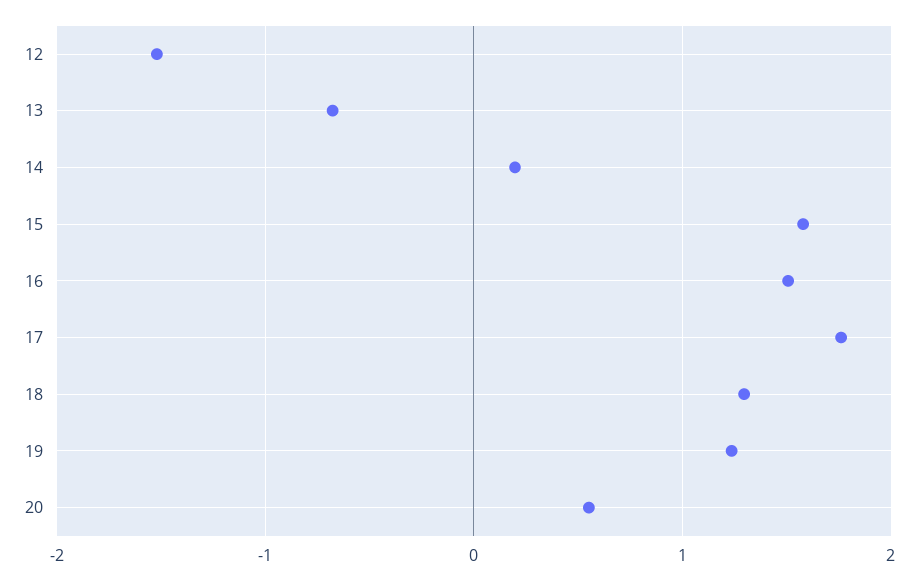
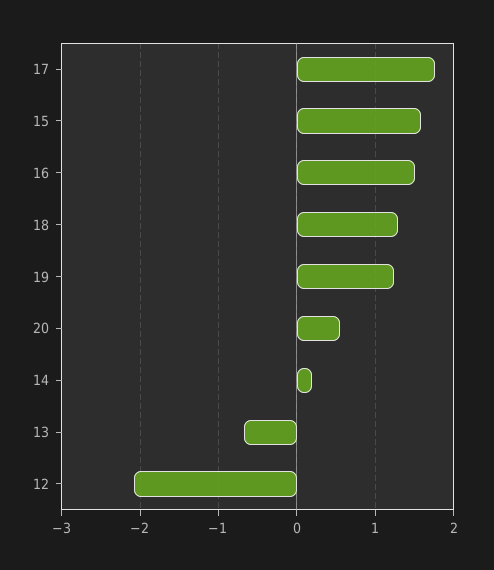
  {
-   "12": -1.5,
+   "12": -2.1,
    "13": -0.7,
    "14": 0.2,
    "15": 1.6,
    "16": 1.5,
    "17": 1.8,
    "18": 1.3,
    "19": 1.2,
    "20": 0.6
  }

